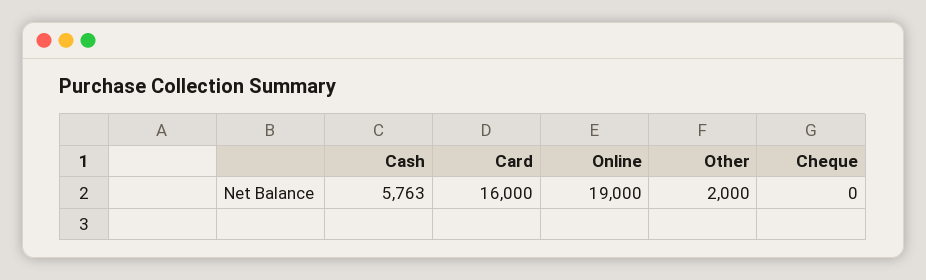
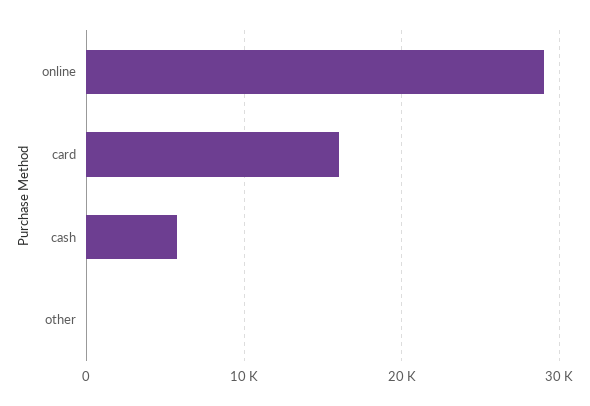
  {
    "Cash": 5763,
    "Card": 16000,
-   "Online": 19000,
+   "Online": 29000,
-   "Other": 2000,
+   "Other": 0
-   "Cheque": 0
  }

